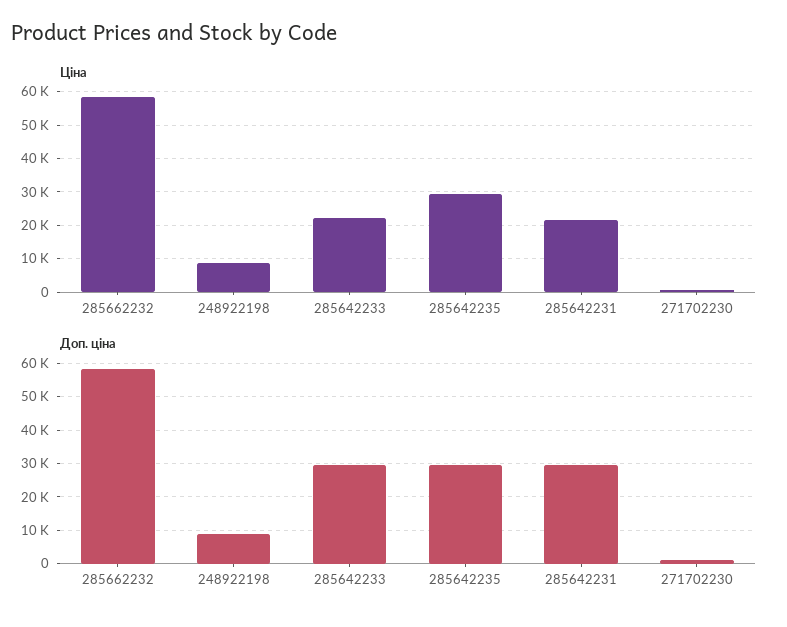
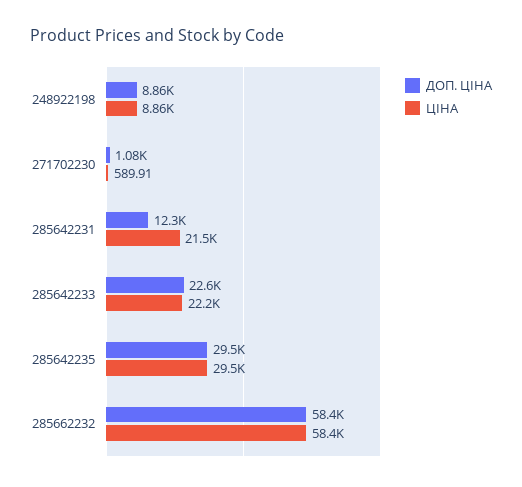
  {
    "Ціна": {
      "285662232": 58400,
      "248922198": 8860,
      "285642233": 22200,
      "285642235": 29500,
      "285642231": 21500,
      "271702230": 589.91
    },
    "Доп. ціна": {
      "285662232": 58400,
      "248922198": 8860,
-     "285642233": 30000,
+     "285642233": 22600,
      "285642235": 29500,
-     "285642231": 30000,
+     "285642231": 12300,
      "271702230": 1080
    }
  }

